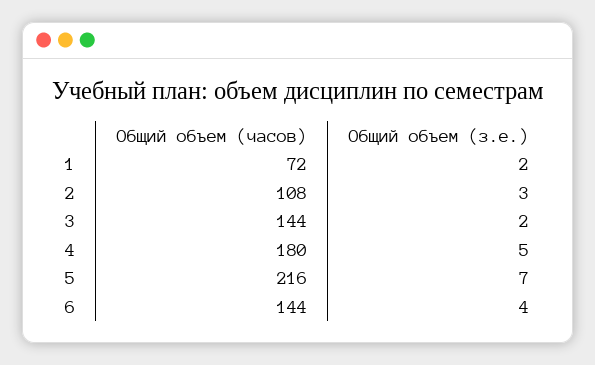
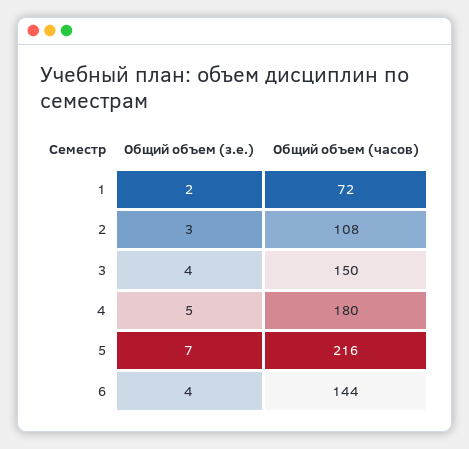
  {
    "Общий объем (часов)": {
      "1": 72,
      "2": 108,
-     "3": 144,
+     "3": 150,
      "4": 180,
      "5": 216,
      "6": 144
    },
    "Общий объем (з.е.)": {
      "1": 2,
      "2": 3,
-     "3": 2,
+     "3": 4,
      "4": 5,
      "5": 7,
      "6": 4
    }
  }

